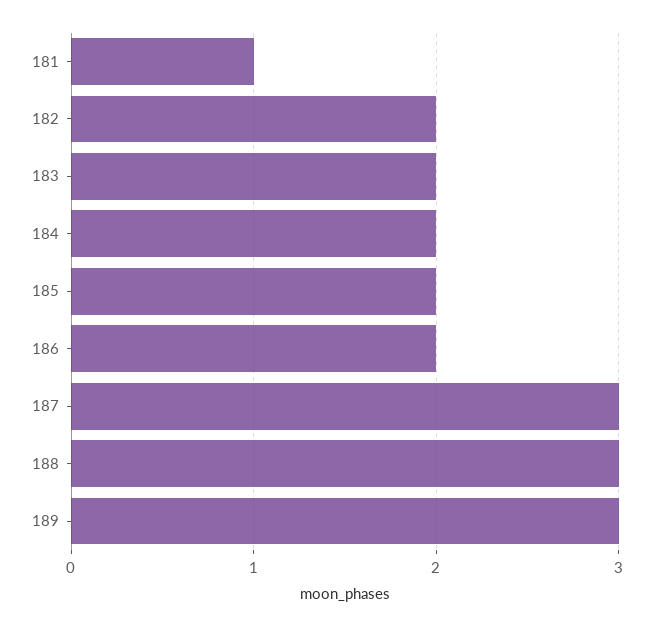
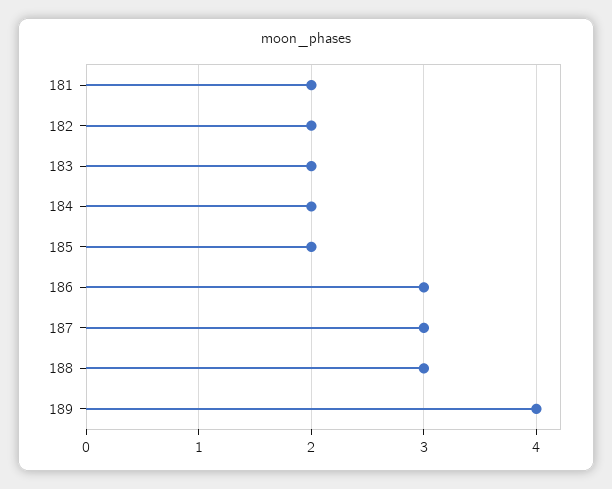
  {
-   "181": 1,
+   "181": 2,
    "182": 2,
    "183": 2,
    "184": 2,
    "185": 2,
-   "186": 2,
+   "186": 3,
    "187": 3,
    "188": 3,
-   "189": 3
+   "189": 4
  }

